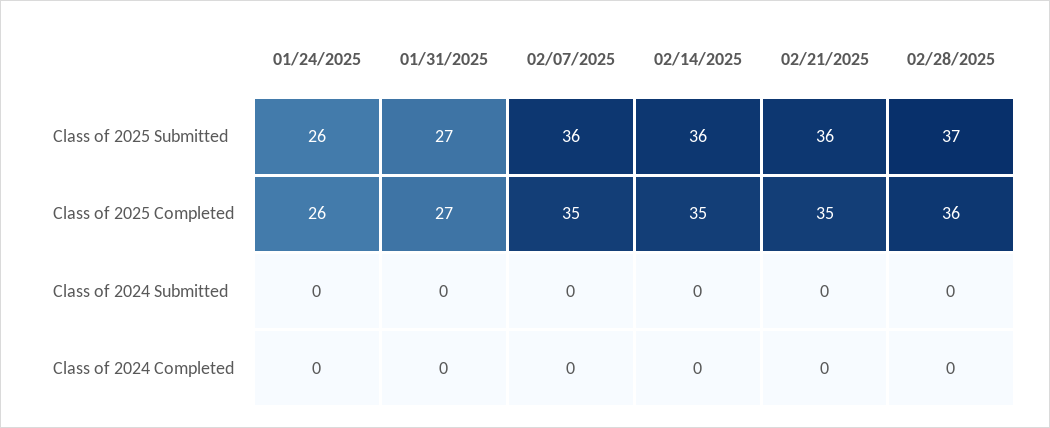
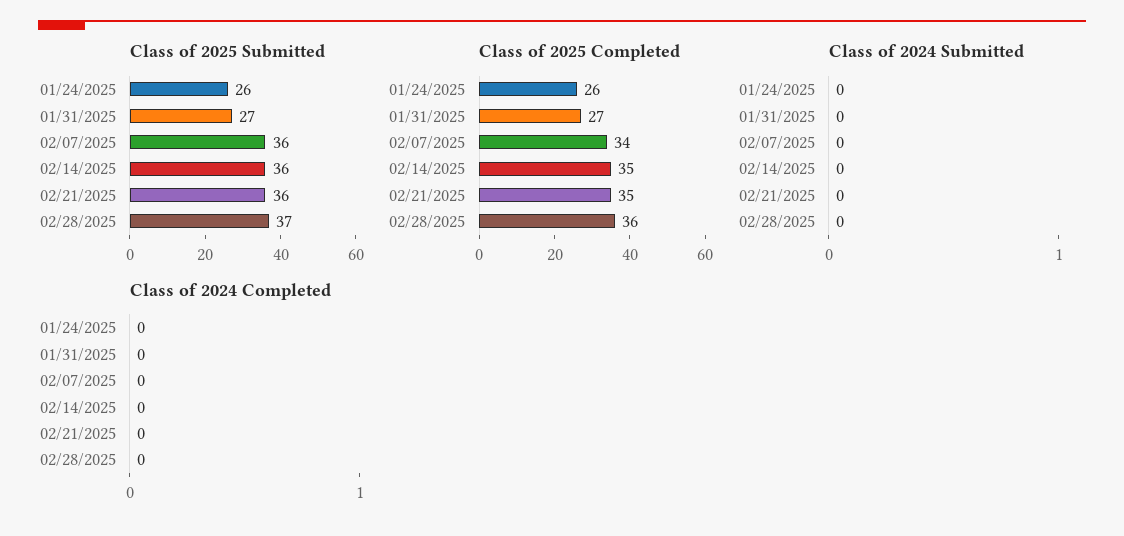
  {
    "Class of 2025 Submitted": {
      "01/24/2025": 26,
      "01/31/2025": 27,
      "02/07/2025": 36,
      "02/14/2025": 36,
      "02/21/2025": 36,
      "02/28/2025": 37
    },
    "Class of 2025 Completed": {
      "01/24/2025": 26,
      "01/31/2025": 27,
-     "02/07/2025": 35,
+     "02/07/2025": 34,
      "02/14/2025": 35,
      "02/21/2025": 35,
      "02/28/2025": 36
    },
    "Class of 2024 Submitted": {
      "01/24/2025": 0,
      "01/31/2025": 0,
      "02/07/2025": 0,
      "02/14/2025": 0,
      "02/21/2025": 0,
      "02/28/2025": 0
    },
    "Class of 2024 Completed": {
      "01/24/2025": 0,
      "01/31/2025": 0,
      "02/07/2025": 0,
      "02/14/2025": 0,
      "02/21/2025": 0,
      "02/28/2025": 0
    }
  }

